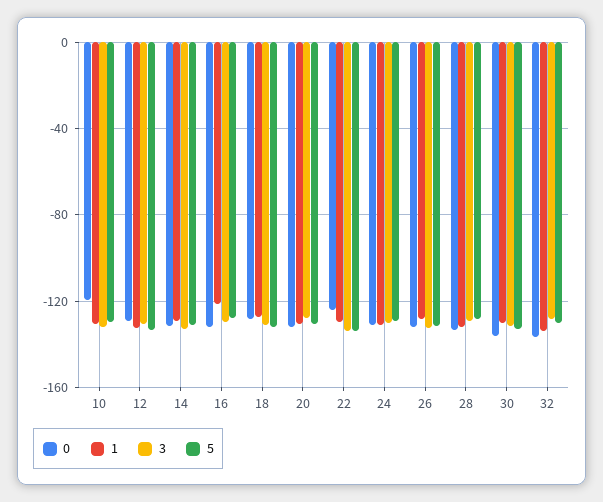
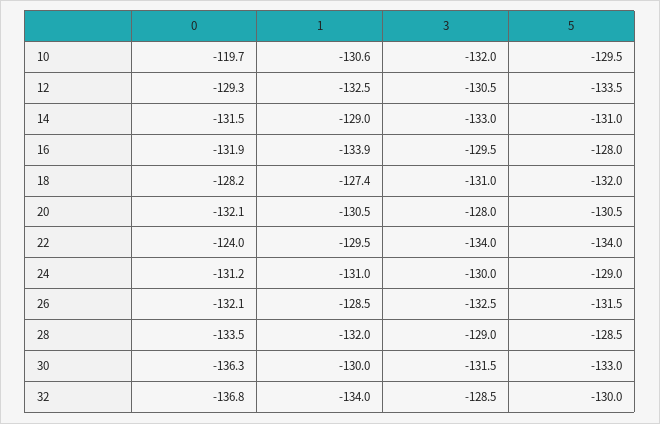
  {
    "0": {
      "10": -119.7,
      "12": -129.3,
      "14": -131.5,
      "16": -131.9,
      "18": -128.2,
      "20": -132.1,
      "22": -124,
      "24": -131.2,
      "26": -132.1,
      "28": -133.5,
      "30": -136.3,
      "32": -136.8
    },
    "1": {
      "10": -130.6,
      "12": -132.5,
      "14": -129,
-     "16": -120,
+     "16": -133.9,
      "18": -127.4,
      "20": -130.5,
      "22": -129.5,
      "24": -131,
      "26": -128.5,
      "28": -132,
      "30": -130,
      "32": -134
    },
    "3": {
      "10": -132,
      "12": -130.5,
      "14": -133,
      "16": -129.5,
      "18": -131,
      "20": -128,
      "22": -134,
      "24": -130,
      "26": -132.5,
      "28": -129,
      "30": -131.5,
      "32": -128.5
    },
    "5": {
      "10": -129.5,
      "12": -133.5,
      "14": -131,
      "16": -128,
      "18": -132,
      "20": -130.5,
      "22": -134,
      "24": -129,
      "26": -131.5,
      "28": -128.5,
      "30": -133,
      "32": -130
    }
  }

